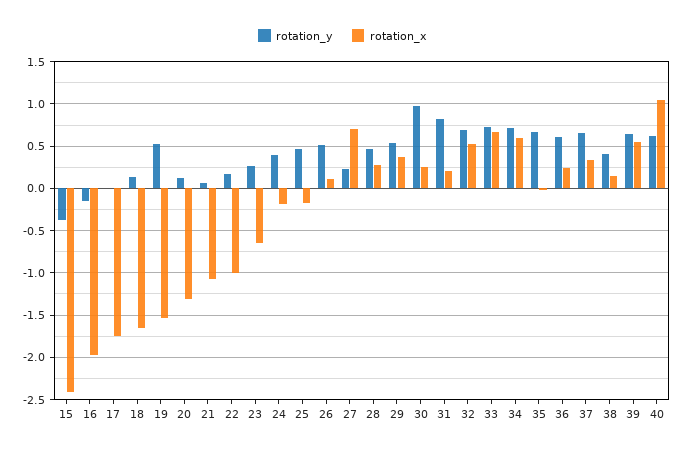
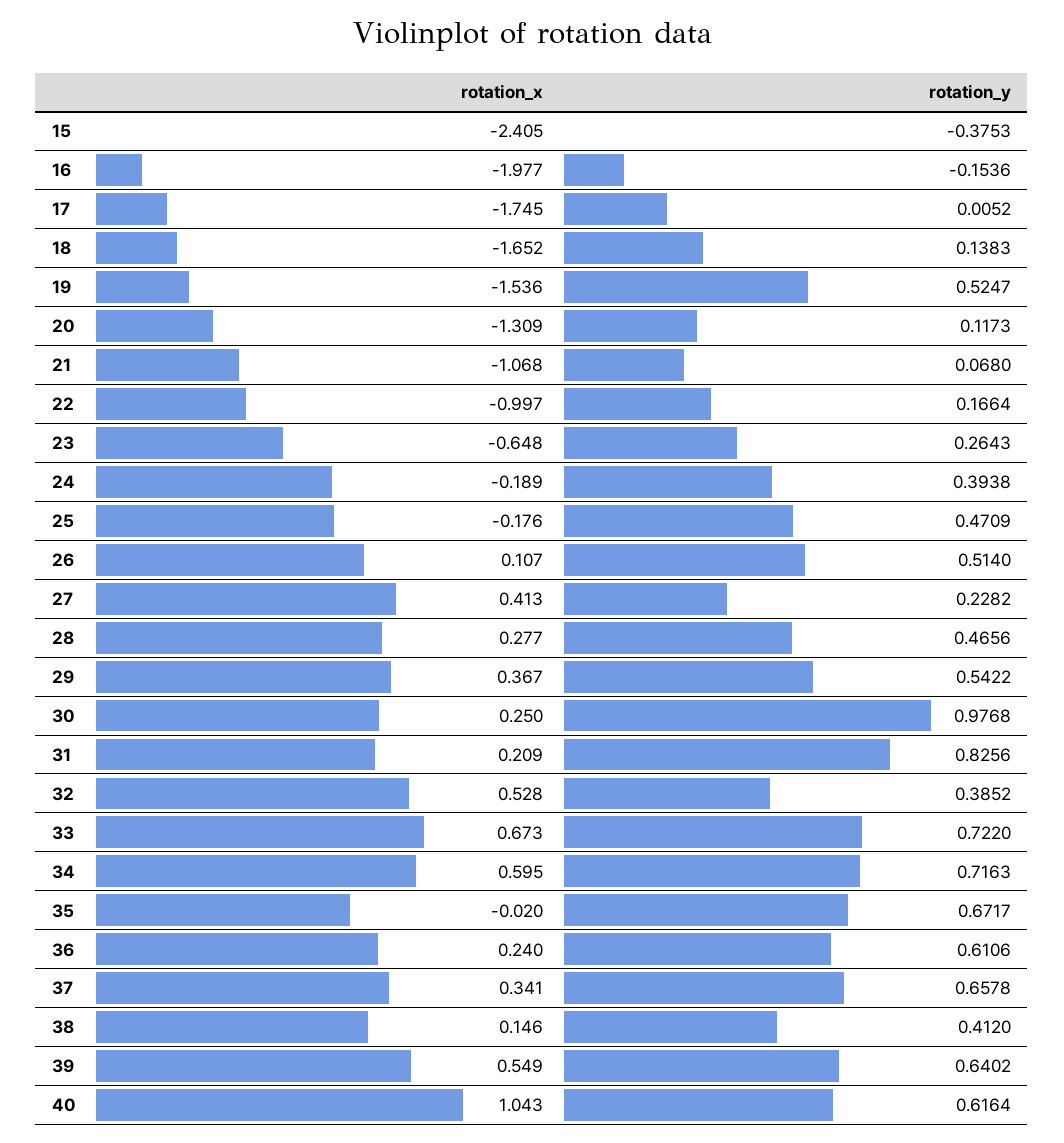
  {
    "rotation_y": {
      "15": -0.3753,
      "16": -0.1536,
      "17": 0.0052,
      "18": 0.1383,
      "19": 0.5247,
      "20": 0.1173,
      "21": 0.068,
      "22": 0.1664,
      "23": 0.2643,
      "24": 0.3938,
      "25": 0.4709,
      "26": 0.514,
      "27": 0.2282,
      "28": 0.4656,
      "29": 0.5422,
      "30": 0.9768,
      "31": 0.8256,
-     "32": 0.7,
+     "32": 0.3852,
      "33": 0.722,
      "34": 0.7163,
      "35": 0.6717,
      "36": 0.6106,
      "37": 0.6578,
      "38": 0.412,
      "39": 0.6402,
      "40": 0.6164
    },
    "rotation_x": {
      "15": -2.405,
      "16": -1.977,
      "17": -1.745,
      "18": -1.652,
      "19": -1.536,
      "20": -1.309,
      "21": -1.068,
      "22": -0.997,
      "23": -0.648,
      "24": -0.189,
      "25": -0.176,
      "26": 0.107,
-     "27": 0.7,
+     "27": 0.413,
      "28": 0.277,
      "29": 0.367,
      "30": 0.25,
      "31": 0.209,
      "32": 0.528,
      "33": 0.673,
      "34": 0.595,
      "35": -0.02,
      "36": 0.24,
      "37": 0.341,
      "38": 0.146,
      "39": 0.549,
      "40": 1.043
    }
  }

